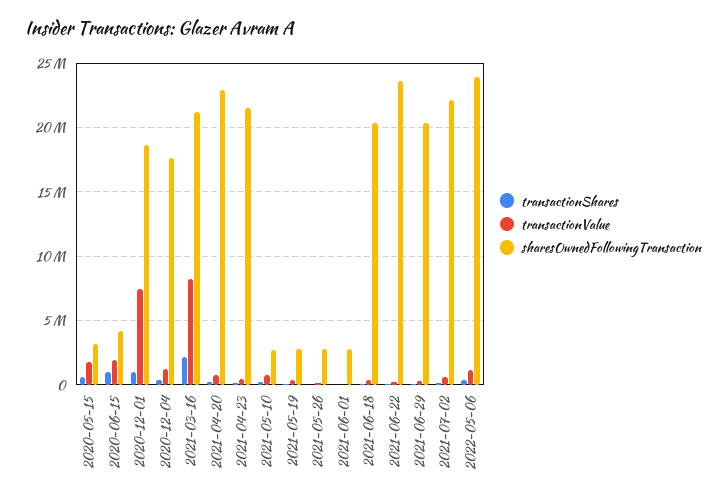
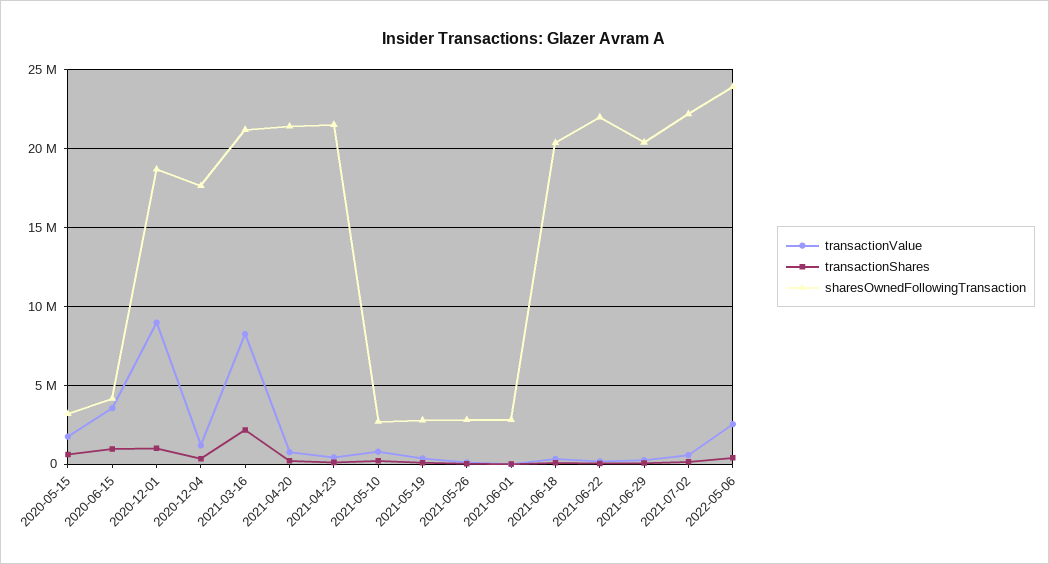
  {
    "transactionShares": {
      "2020-05-15": 500000,
      "2020-06-15": 1000000,
      "2020-12-01": 1000000,
      "2020-12-04": 500000,
      "2021-03-16": 2000000,
      "2021-04-20": 0,
      "2021-04-23": 0,
      "2021-05-10": 0,
      "2021-05-19": 0,
      "2021-05-26": 0,
      "2021-06-01": 0,
      "2021-06-18": 0,
      "2021-06-22": 0,
      "2021-06-29": 0,
      "2021-07-02": 0,
      "2022-05-06": 500000
    },
    "transactionValue": {
      "2020-05-15": 1500000,
-     "2020-06-15": 2000000,
+     "2020-06-15": 3500000,
-     "2020-12-01": 7500000,
+     "2020-12-01": 9000000,
      "2020-12-04": 1000000,
      "2021-03-16": 8000000,
      "2021-04-20": 1000000,
      "2021-04-23": 500000,
      "2021-05-10": 1000000,
      "2021-05-19": 500000,
      "2021-05-26": 0,
      "2021-06-01": 0,
      "2021-06-18": 500000,
      "2021-06-22": 0,
      "2021-06-29": 500000,
      "2021-07-02": 500000,
-     "2022-05-06": 1000000
+     "2022-05-06": 2500000
    },
    "sharesOwnedFollowingTransaction": {
      "2020-05-15": 3000000,
      "2020-06-15": 4000000,
      "2020-12-01": 18500000,
      "2020-12-04": 17500000,
      "2021-03-16": 21000000,
-     "2021-04-20": 23000000,
+     "2021-04-20": 21500000,
      "2021-04-23": 21500000,
      "2021-05-10": 2500000,
      "2021-05-19": 3000000,
      "2021-05-26": 3000000,
      "2021-06-01": 3000000,
      "2021-06-18": 20500000,
-     "2021-06-22": 23500000,
+     "2021-06-22": 22000000,
      "2021-06-29": 20500000,
      "2021-07-02": 22000000,
      "2022-05-06": 24000000
    }
  }

